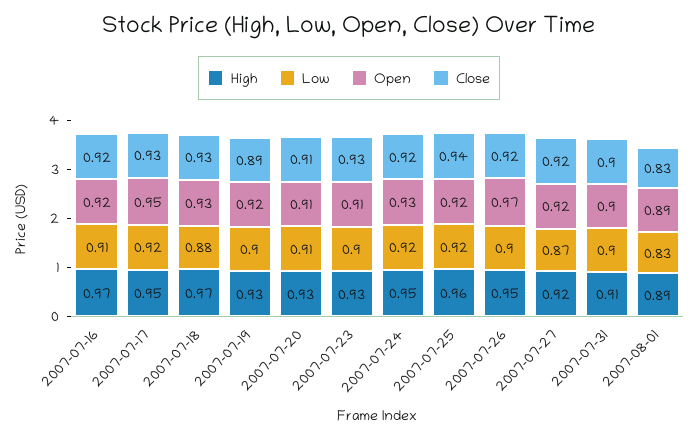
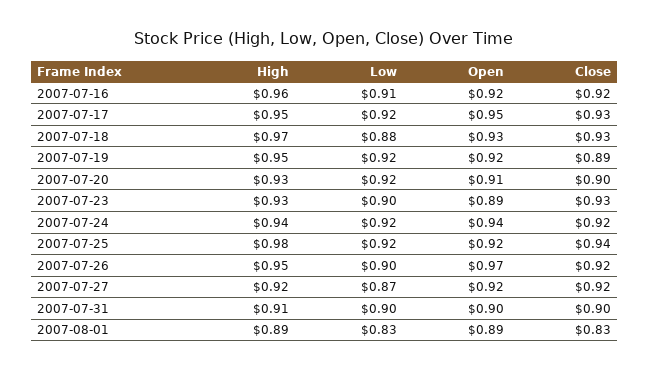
  {
    "High": {
-     "2007-07-16": 0.97,
+     "2007-07-16": 0.96,
      "2007-07-17": 0.95,
      "2007-07-18": 0.97,
-     "2007-07-19": 0.93,
+     "2007-07-19": 0.95,
      "2007-07-20": 0.93,
      "2007-07-23": 0.93,
-     "2007-07-24": 0.95,
+     "2007-07-24": 0.94,
-     "2007-07-25": 0.96,
+     "2007-07-25": 0.98,
      "2007-07-26": 0.95,
      "2007-07-27": 0.92,
      "2007-07-31": 0.91,
      "2007-08-01": 0.89
    },
    "Low": {
      "2007-07-16": 0.91,
      "2007-07-17": 0.92,
      "2007-07-18": 0.88,
-     "2007-07-19": 0.9,
+     "2007-07-19": 0.92,
-     "2007-07-20": 0.91,
+     "2007-07-20": 0.92,
      "2007-07-23": 0.9,
      "2007-07-24": 0.92,
      "2007-07-25": 0.92,
      "2007-07-26": 0.9,
      "2007-07-27": 0.87,
      "2007-07-31": 0.9,
      "2007-08-01": 0.83
    },
    "Open": {
      "2007-07-16": 0.92,
      "2007-07-17": 0.95,
      "2007-07-18": 0.93,
      "2007-07-19": 0.92,
      "2007-07-20": 0.91,
-     "2007-07-23": 0.91,
+     "2007-07-23": 0.89,
-     "2007-07-24": 0.93,
+     "2007-07-24": 0.94,
      "2007-07-25": 0.92,
      "2007-07-26": 0.97,
      "2007-07-27": 0.92,
      "2007-07-31": 0.9,
      "2007-08-01": 0.89
    },
    "Close": {
      "2007-07-16": 0.92,
      "2007-07-17": 0.93,
      "2007-07-18": 0.93,
      "2007-07-19": 0.89,
-     "2007-07-20": 0.91,
+     "2007-07-20": 0.9,
      "2007-07-23": 0.93,
      "2007-07-24": 0.92,
      "2007-07-25": 0.94,
      "2007-07-26": 0.92,
      "2007-07-27": 0.92,
      "2007-07-31": 0.9,
      "2007-08-01": 0.83
    }
  }

